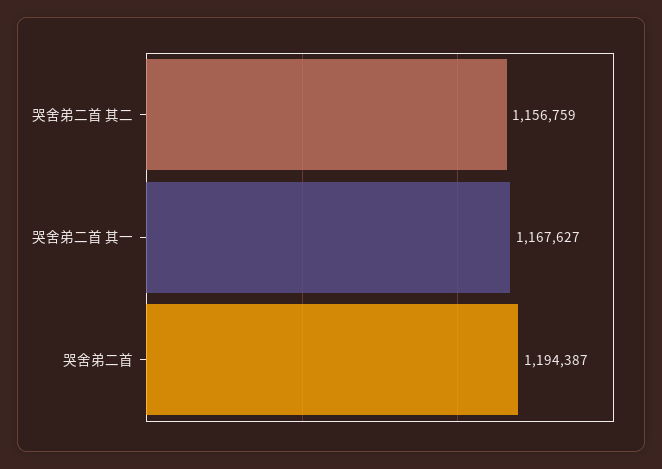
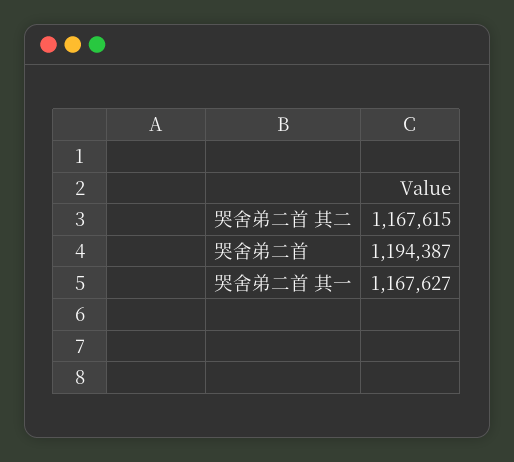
  {
-   "哭舍弟二首 其二": 1156759,
+   "哭舍弟二首 其二": 1167615,
    "哭舍弟二首 其一": 1167627,
    "哭舍弟二首": 1194387
  }

